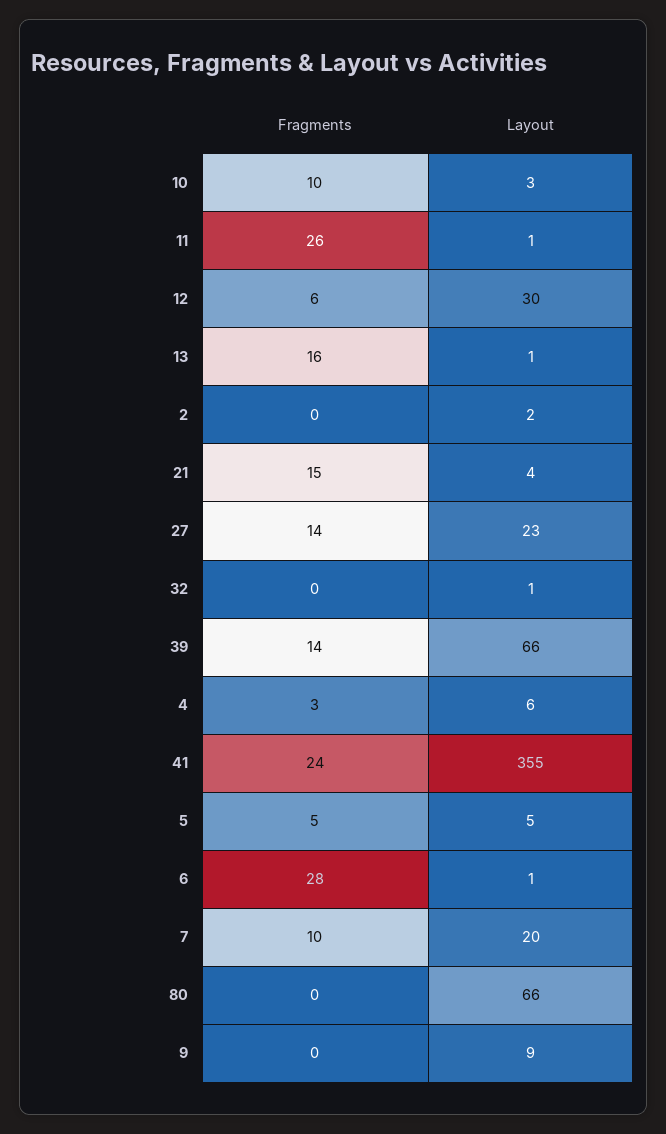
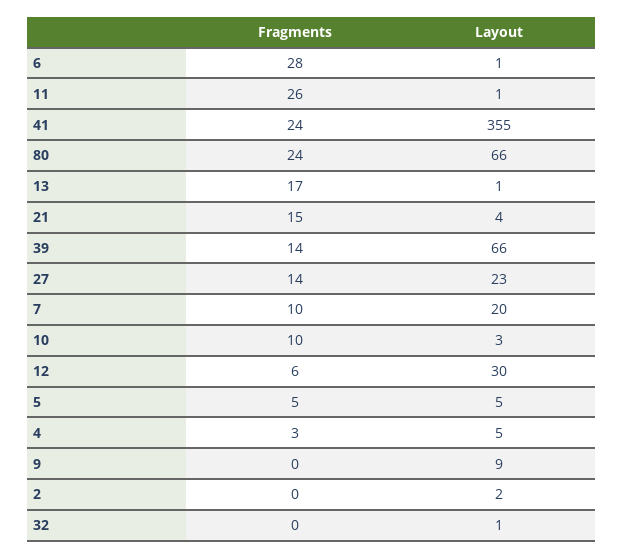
  {
    "Fragments": {
      "10": 10,
      "11": 26,
      "12": 6,
-     "13": 16,
+     "13": 17,
      "2": 0,
      "21": 15,
      "27": 14,
      "32": 0,
      "39": 14,
      "4": 3,
      "41": 24,
      "5": 5,
      "6": 28,
      "7": 10,
-     "80": 0,
+     "80": 24,
      "9": 0
    },
    "Layout": {
      "10": 3,
      "11": 1,
      "12": 30,
      "13": 1,
      "2": 2,
      "21": 4,
      "27": 23,
      "32": 1,
      "39": 66,
-     "4": 6,
+     "4": 5,
      "41": 355,
      "5": 5,
      "6": 1,
      "7": 20,
      "80": 66,
      "9": 9
    }
  }

